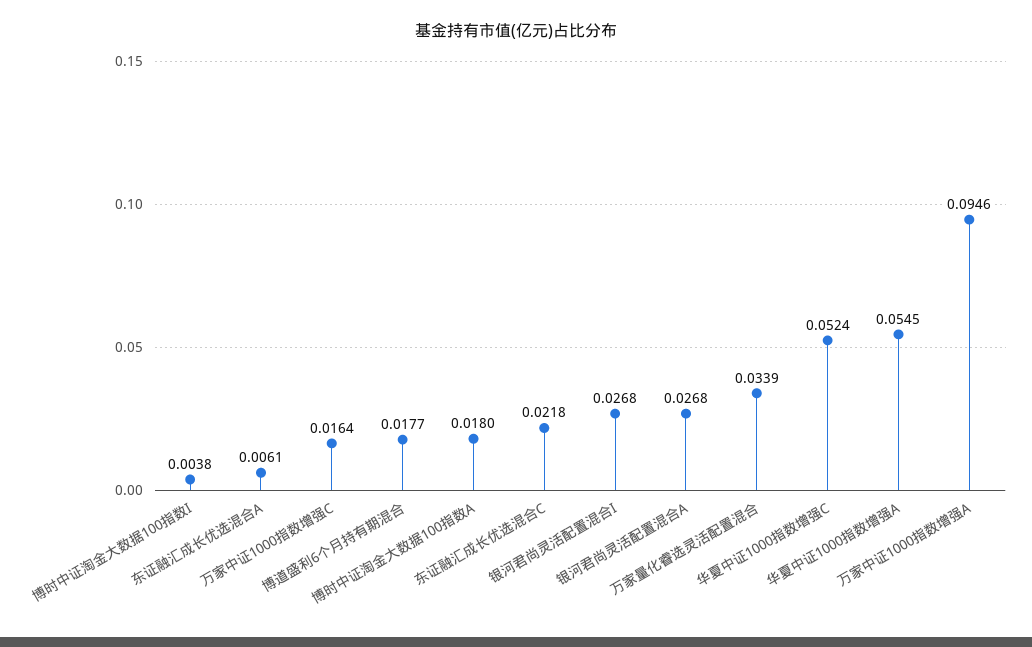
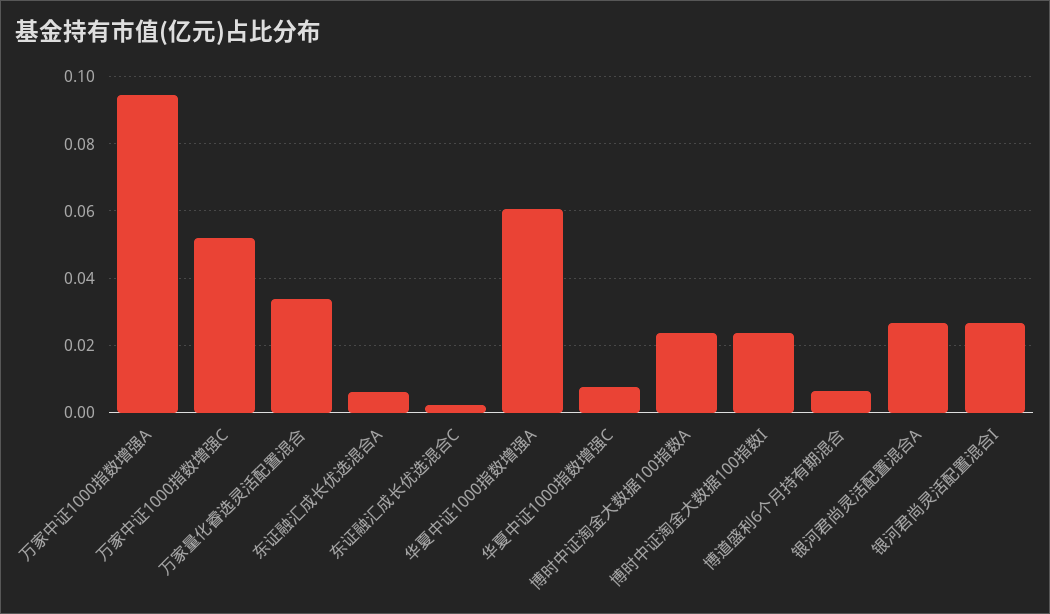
  {
-   "博时中证淘金大数据100指数I": 0.0038,
+   "博时中证淘金大数据100指数I": 0.024,
    "东证融汇成长优选混合A": 0.0061,
-   "万家中证1000指数增强C": 0.0164,
+   "万家中证1000指数增强C": 0.052,
-   "博道盛利6个月持有期混合": 0.0177,
+   "博道盛利6个月持有期混合": 0.006,
-   "博时中证淘金大数据100指数A": 0.018,
+   "博时中证淘金大数据100指数A": 0.024,
-   "东证融汇成长优选混合C": 0.0218,
+   "东证融汇成长优选混合C": 0.002,
    "银河君尚灵活配置混合I": 0.0268,
    "银河君尚灵活配置混合A": 0.0268,
    "万家量化睿选灵活配置混合": 0.0339,
-   "华夏中证1000指数增强C": 0.0524,
+   "华夏中证1000指数增强C": 0.008,
-   "华夏中证1000指数增强A": 0.0545,
+   "华夏中证1000指数增强A": 0.06,
    "万家中证1000指数增强A": 0.0946
  }

